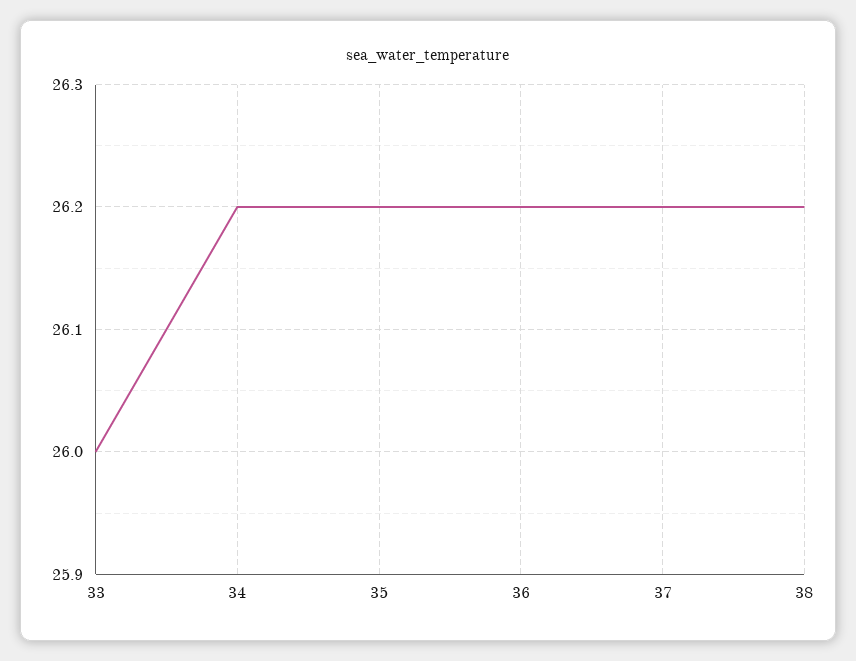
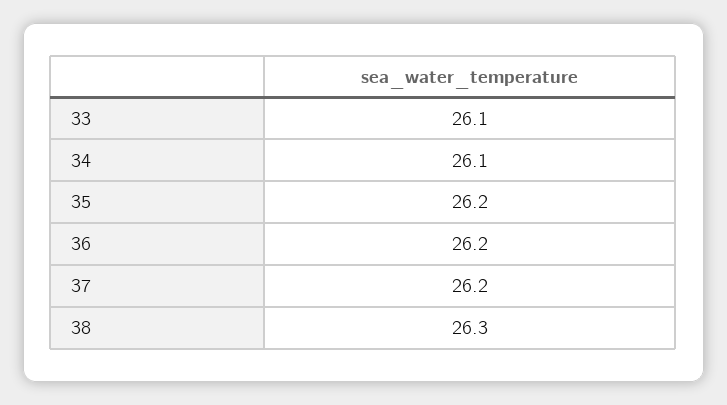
  {
-   "33": 26,
+   "33": 26.1,
-   "34": 26.2,
+   "34": 26.1,
    "35": 26.2,
    "36": 26.2,
    "37": 26.2,
-   "38": 26.2
+   "38": 26.3
  }

